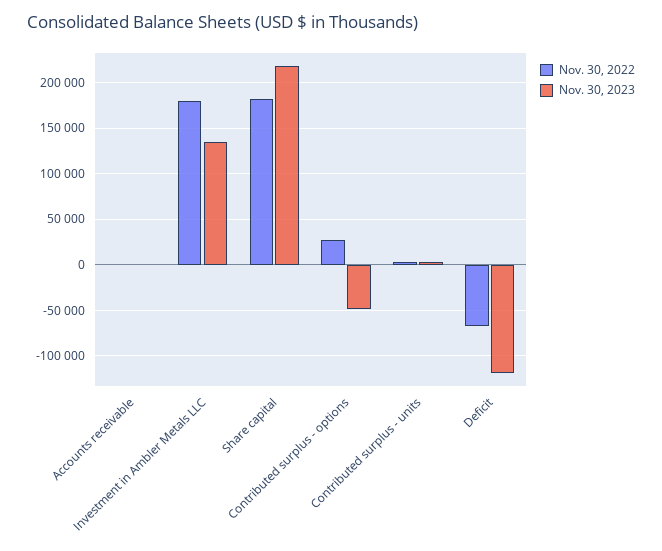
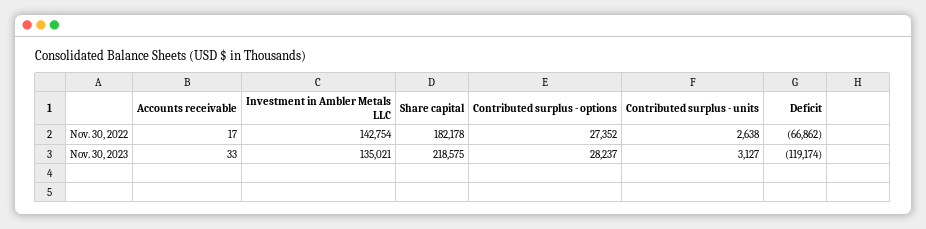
  {
    "Nov. 30, 2022": {
      "Accounts receivable": 17,
-     "Investment in Ambler Metals LLC": 180000,
+     "Investment in Ambler Metals LLC": 142754,
      "Share capital": 182178,
      "Contributed surplus - options": 27352,
      "Contributed surplus - units": 2638,
      "Deficit": -66862
    },
    "Nov. 30, 2023": {
      "Accounts receivable": 33,
      "Investment in Ambler Metals LLC": 135021,
      "Share capital": 218575,
-     "Contributed surplus - options": -50000,
+     "Contributed surplus - options": 28237,
      "Contributed surplus - units": 3127,
      "Deficit": -119174
    }
  }

